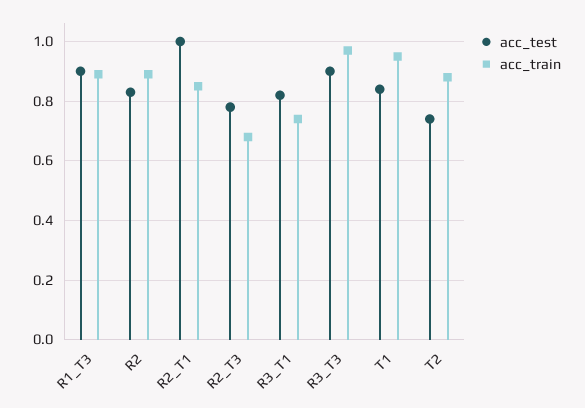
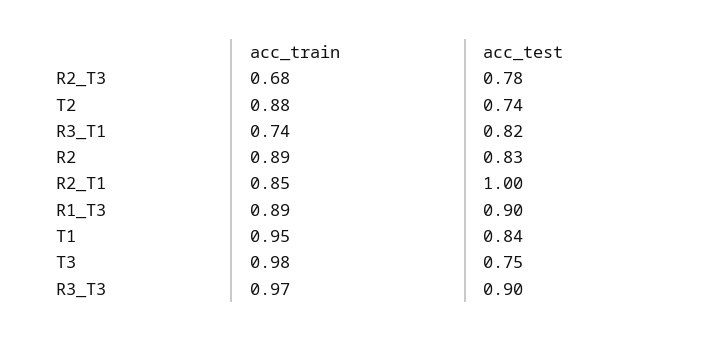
  {
    "acc_test": {
      "R1_T3": 0.9,
      "R2": 0.83,
      "R2_T1": 1,
      "R2_T3": 0.78,
      "R3_T1": 0.82,
      "R3_T3": 0.9,
      "T1": 0.84,
-     "T2": 0.74
+     "T2": 0.74,
+     "T3": 0.75
    },
    "acc_train": {
      "R1_T3": 0.89,
      "R2": 0.89,
      "R2_T1": 0.85,
      "R2_T3": 0.68,
      "R3_T1": 0.74,
      "R3_T3": 0.97,
      "T1": 0.95,
-     "T2": 0.88
+     "T2": 0.88,
+     "T3": 0.98
    }
  }

